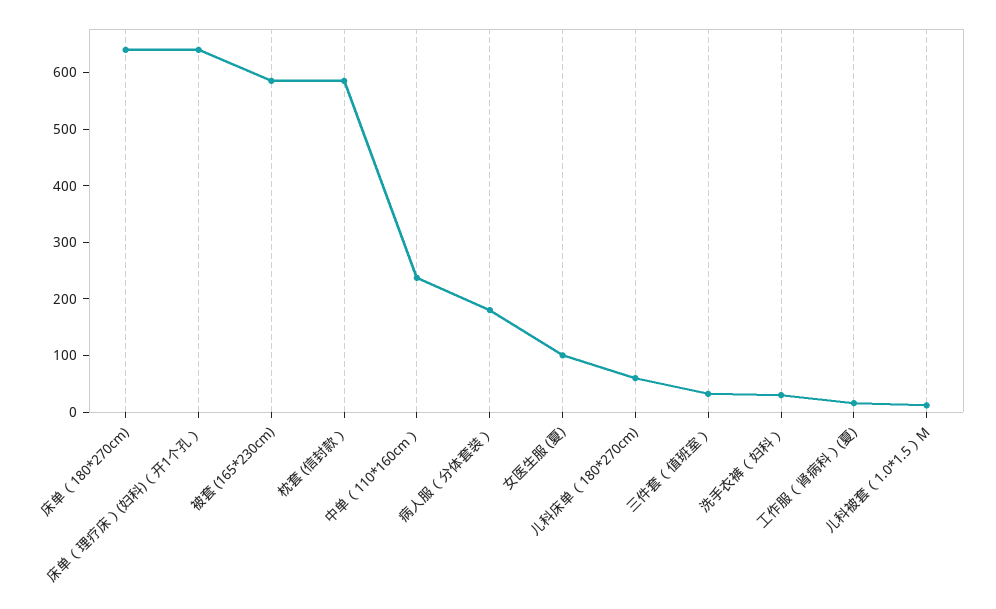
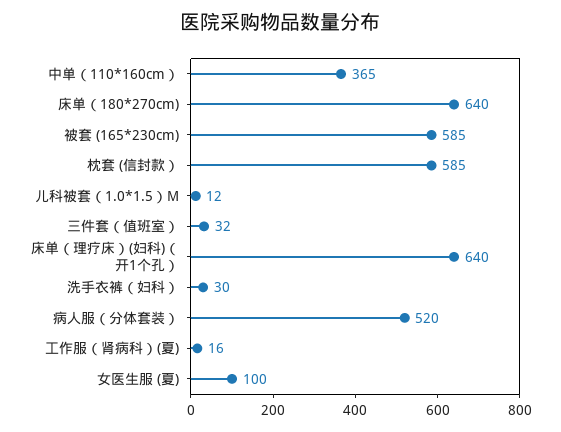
  {
    "床单（180*270cm)": 640,
    "床单（理疗床）(妇科)（开1个孔）": 640,
    "被套 (165*230cm)": 585,
    "枕套 (信封款）": 585,
-   "中单（110*160cm）": 240,
+   "中单（110*160cm）": 365,
-   "病人服（分体套装）": 180,
+   "病人服（分体套装）": 520,
    "女医生服 (夏)": 100,
-   "儿科床单（180*270cm)": 60,
    "三件套（值班室）": 32,
    "洗手衣裤（妇科）": 30,
    "工作服（肾病科）(夏)": 16,
    "儿科被套（1.0*1.5）M": 12
  }

